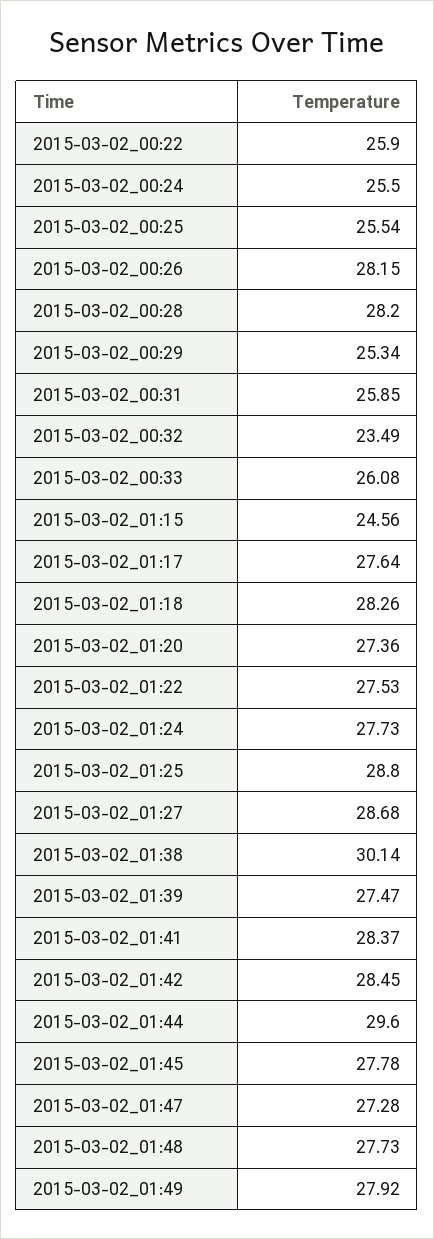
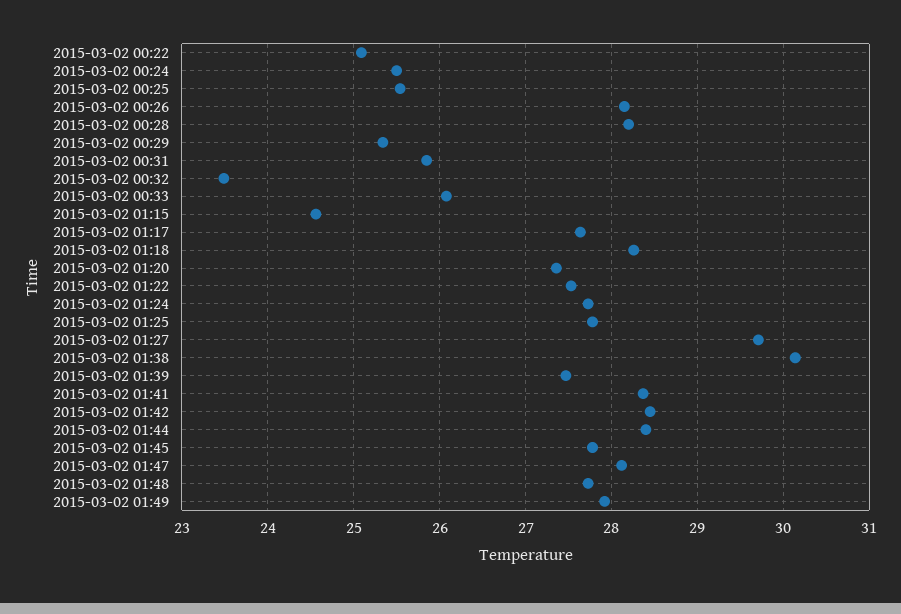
  {
-   "2015-03-02_00:22": 25.9,
+   "2015-03-02_00:22": 25.1,
    "2015-03-02_00:24": 25.5,
    "2015-03-02_00:25": 25.54,
    "2015-03-02_00:26": 28.15,
    "2015-03-02_00:28": 28.2,
    "2015-03-02_00:29": 25.34,
    "2015-03-02_00:31": 25.85,
    "2015-03-02_00:32": 23.49,
    "2015-03-02_00:33": 26.08,
    "2015-03-02_01:15": 24.56,
    "2015-03-02_01:17": 27.64,
    "2015-03-02_01:18": 28.26,
    "2015-03-02_01:20": 27.36,
    "2015-03-02_01:22": 27.53,
    "2015-03-02_01:24": 27.73,
-   "2015-03-02_01:25": 28.8,
+   "2015-03-02_01:25": 27.8,
-   "2015-03-02_01:27": 28.68,
+   "2015-03-02_01:27": 29.7,
    "2015-03-02_01:38": 30.14,
    "2015-03-02_01:39": 27.47,
    "2015-03-02_01:41": 28.37,
    "2015-03-02_01:42": 28.45,
-   "2015-03-02_01:44": 29.6,
+   "2015-03-02_01:44": 28.4,
    "2015-03-02_01:45": 27.78,
-   "2015-03-02_01:47": 27.28,
+   "2015-03-02_01:47": 28.1,
    "2015-03-02_01:48": 27.73,
    "2015-03-02_01:49": 27.92
  }

